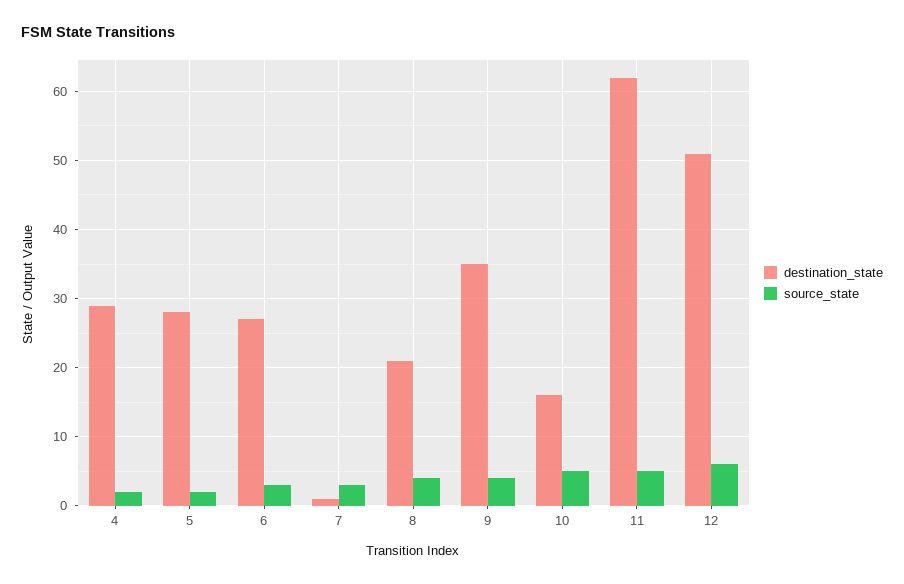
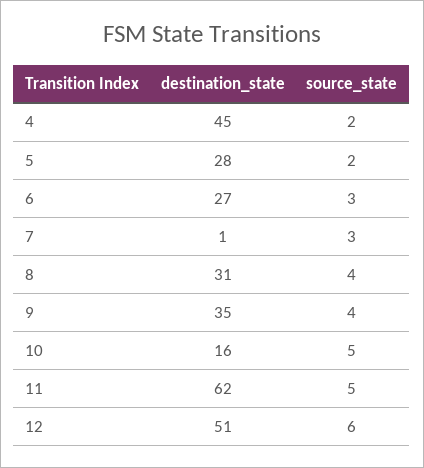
  {
    "destination_state": {
-     "4": 29,
+     "4": 45,
      "5": 28,
      "6": 27,
      "7": 1,
-     "8": 21,
+     "8": 31,
      "9": 35,
      "10": 16,
      "11": 62,
      "12": 51
    },
    "source_state": {
      "4": 2,
      "5": 2,
      "6": 3,
      "7": 3,
      "8": 4,
      "9": 4,
      "10": 5,
      "11": 5,
      "12": 6
    }
  }

